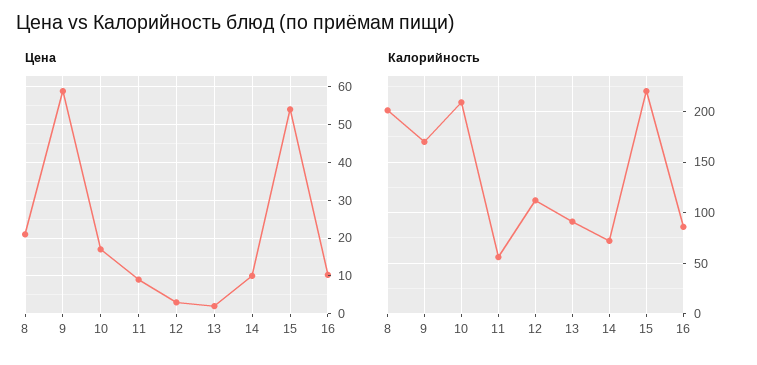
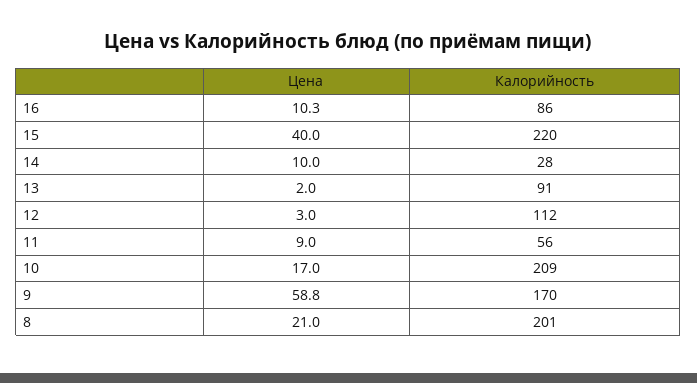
  {
    "Цена": {
      "8": 21,
      "9": 58.8,
      "10": 17,
      "11": 9,
      "12": 3,
      "13": 2,
      "14": 10,
-     "15": 54,
+     "15": 40,
      "16": 10.3
    },
    "Калорийность": {
      "8": 201,
      "9": 170,
      "10": 209,
      "11": 56,
      "12": 112,
      "13": 91,
-     "14": 70,
+     "14": 28,
      "15": 220,
      "16": 86
    }
  }

